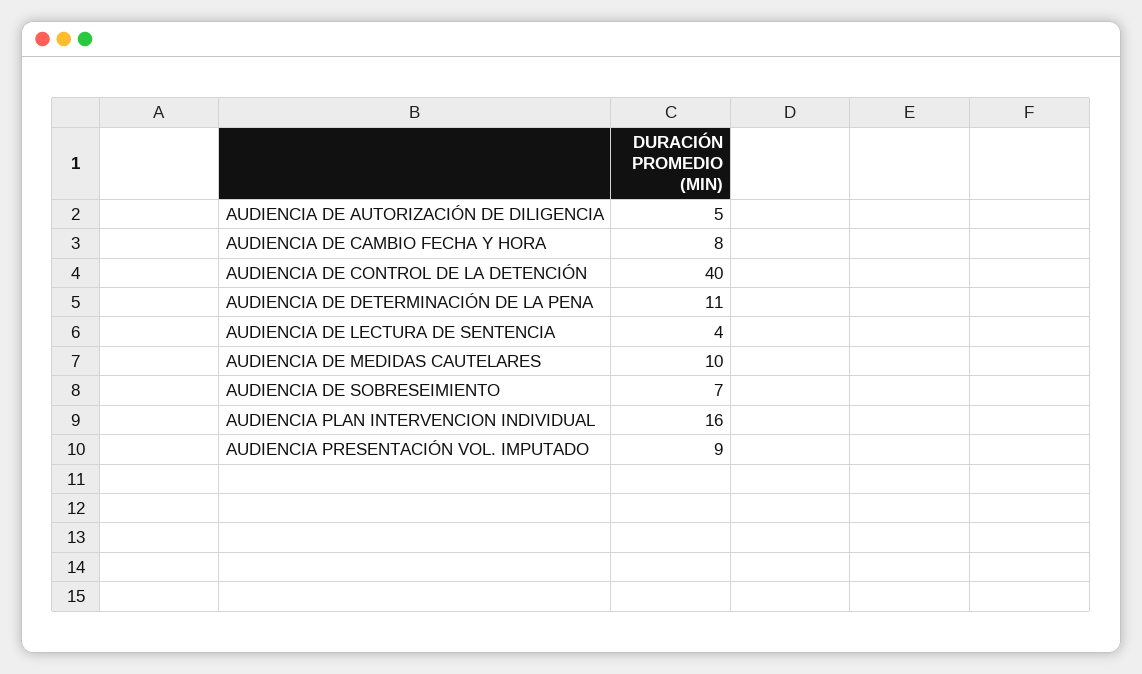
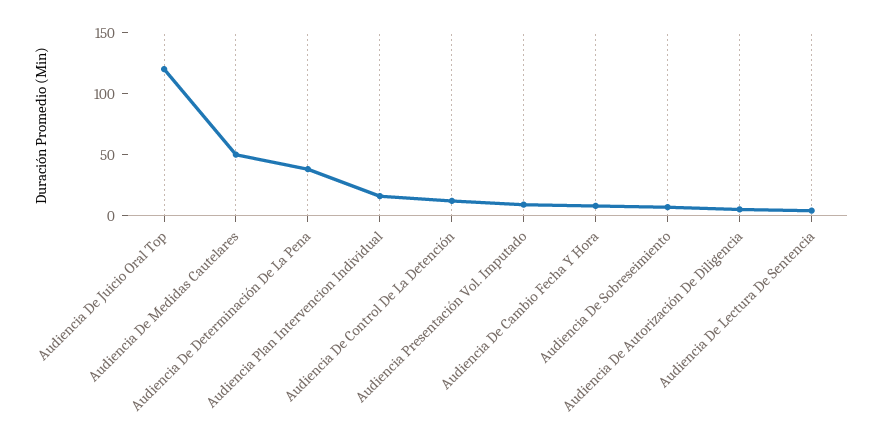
  {
    "AUDIENCIA DE AUTORIZACIÓN DE DILIGENCIA": 5,
    "AUDIENCIA DE CAMBIO FECHA Y HORA": 8,
-   "AUDIENCIA DE CONTROL DE LA DETENCIÓN": 40,
+   "AUDIENCIA DE CONTROL DE LA DETENCIÓN": 10,
-   "AUDIENCIA DE DETERMINACIÓN DE LA PENA": 11,
+   "AUDIENCIA DE DETERMINACIÓN DE LA PENA": 40,
    "AUDIENCIA DE LECTURA DE SENTENCIA": 4,
-   "AUDIENCIA DE MEDIDAS CAUTELARES": 10,
+   "AUDIENCIA DE MEDIDAS CAUTELARES": 50,
    "AUDIENCIA DE SOBRESEIMIENTO": 7,
    "AUDIENCIA PLAN INTERVENCION INDIVIDUAL": 16,
-   "AUDIENCIA PRESENTACIÓN VOL. IMPUTADO": 9
+   "AUDIENCIA PRESENTACIÓN VOL. IMPUTADO": 9,
+   "Audiencia De Juicio Oral Top": 120
  }

